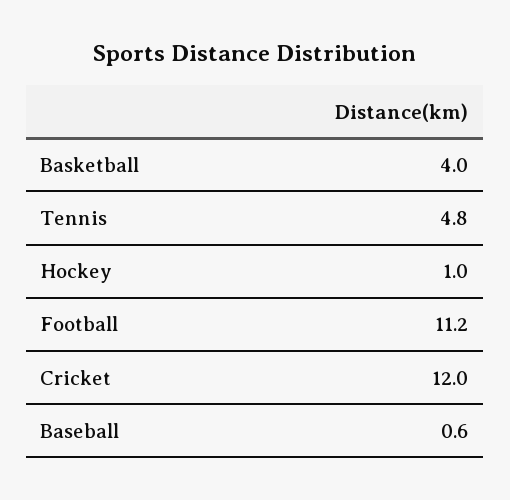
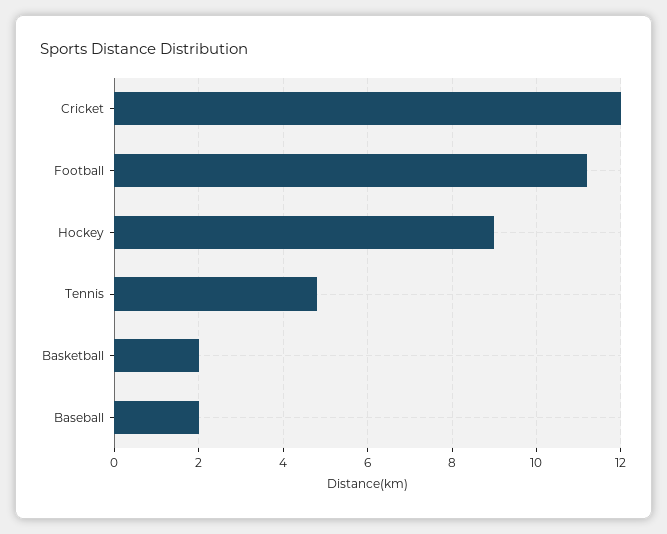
  {
-   "Basketball": 4,
+   "Basketball": 2,
    "Tennis": 4.8,
-   "Hockey": 1,
+   "Hockey": 9,
    "Football": 11.2,
    "Cricket": 12,
-   "Baseball": 0.6
+   "Baseball": 2
  }

